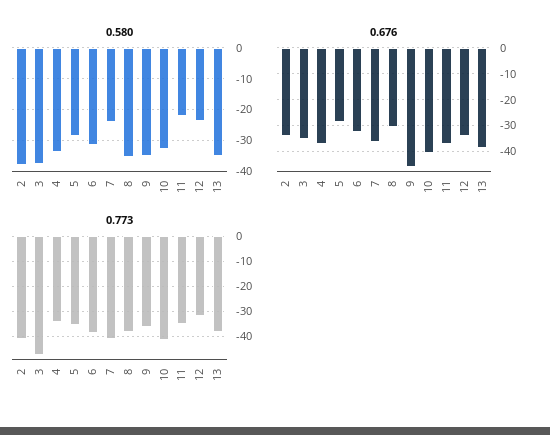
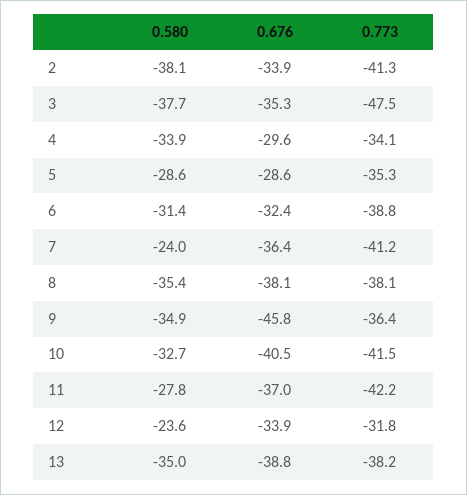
  {
    "0.580": {
      "2": -38.1,
      "3": -37.7,
      "4": -33.9,
      "5": -28.6,
      "6": -31.4,
      "7": -24,
      "8": -35.4,
      "9": -34.9,
      "10": -32.7,
-     "11": -22,
+     "11": -27.8,
      "12": -23.6,
      "13": -35
    },
    "0.676": {
      "2": -33.9,
      "3": -35.3,
-     "4": -37.5,
+     "4": -29.6,
      "5": -28.6,
      "6": -32.4,
      "7": -36.4,
-     "8": -30,
+     "8": -38.1,
      "9": -45.8,
      "10": -40.5,
      "11": -37,
      "12": -33.9,
      "13": -38.8
    },
    "0.773": {
      "2": -41.3,
      "3": -47.5,
      "4": -34.1,
      "5": -35.3,
      "6": -38.8,
      "7": -41.2,
      "8": -38.1,
      "9": -36.4,
      "10": -41.5,
-     "11": -35,
+     "11": -42.2,
      "12": -31.8,
      "13": -38.2
    }
  }

